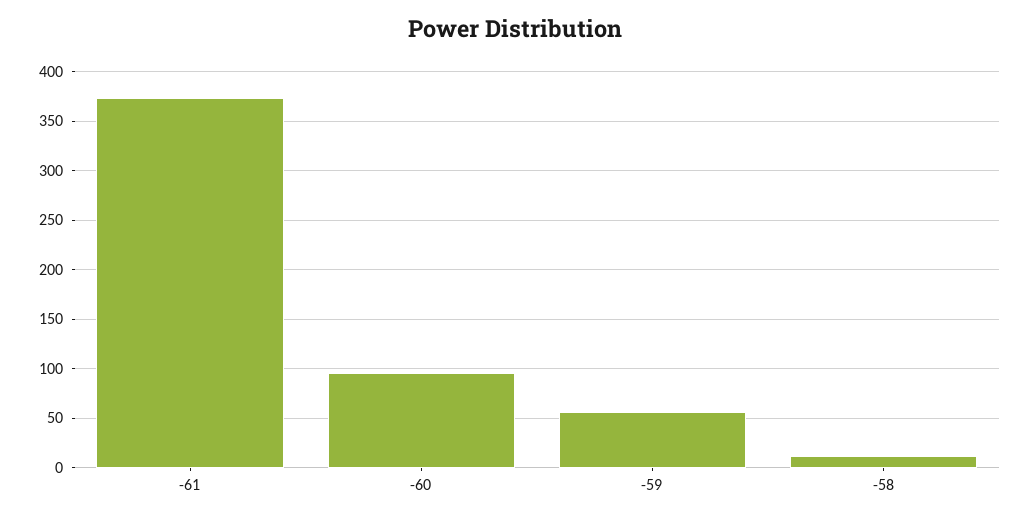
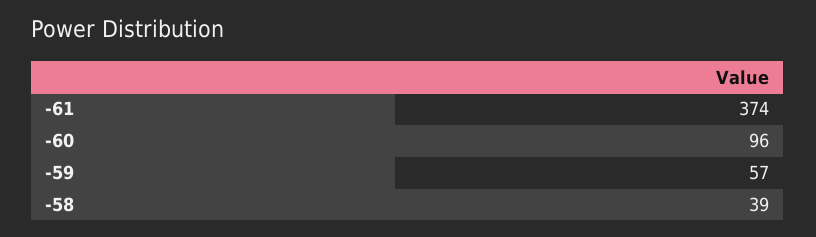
  {
    "-61": 374,
    "-60": 96,
    "-59": 57,
-   "-58": 10
+   "-58": 39
  }

